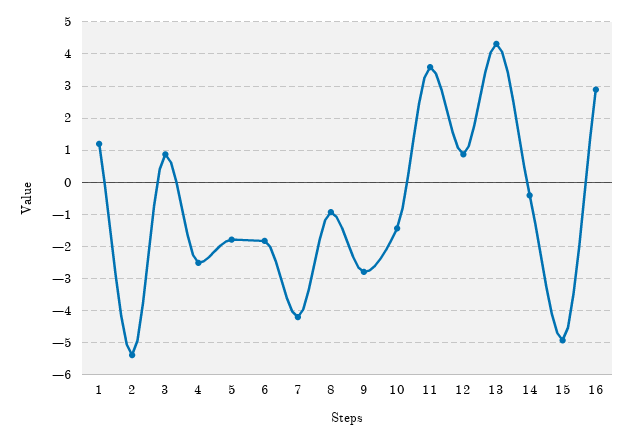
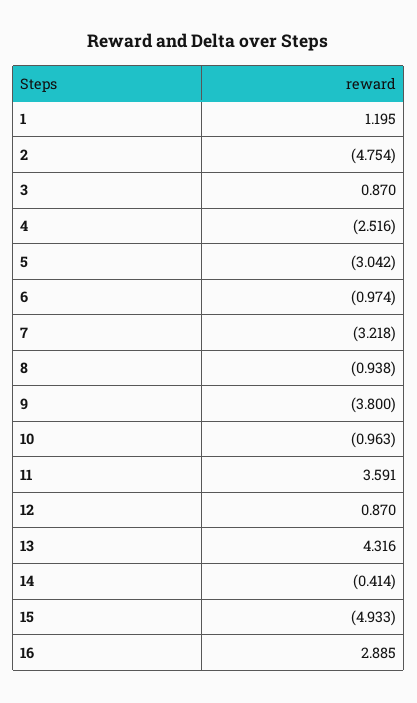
  {
    "1": 1.195,
-   "2": -5.4,
+   "2": -4.754,
    "3": 0.87,
    "4": -2.516,
-   "5": -1.8,
+   "5": -3.042,
-   "6": -1.8,
+   "6": -0.974,
-   "7": -4.2,
+   "7": -3.218,
    "8": -0.938,
-   "9": -2.8,
+   "9": -3.8,
-   "10": -1.4,
+   "10": -0.963,
    "11": 3.591,
    "12": 0.87,
    "13": 4.316,
    "14": -0.414,
    "15": -4.933,
    "16": 2.885
  }

